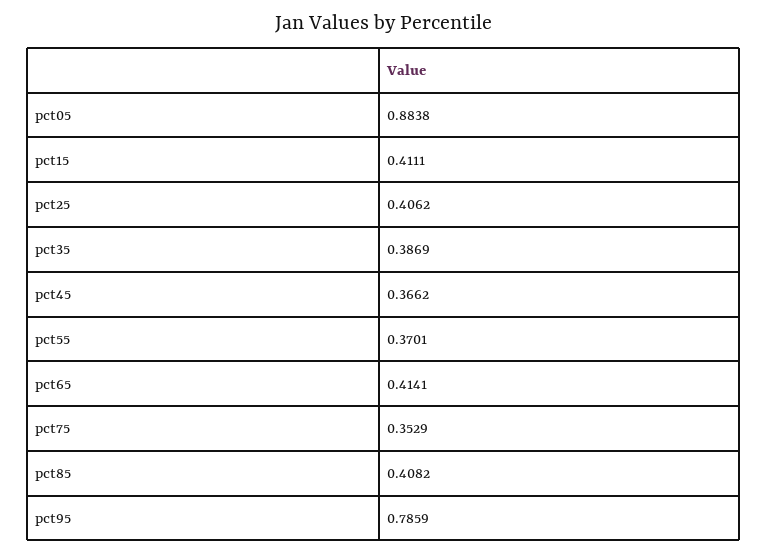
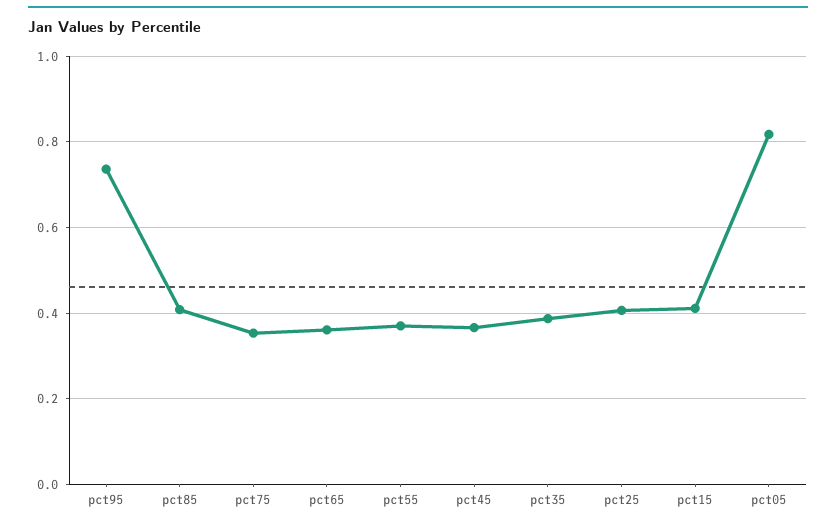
  {
-   "pct05": 0.8838,
+   "pct05": 0.82,
    "pct15": 0.4111,
    "pct25": 0.4062,
    "pct35": 0.3869,
    "pct45": 0.3662,
    "pct55": 0.3701,
-   "pct65": 0.4141,
+   "pct65": 0.36,
    "pct75": 0.3529,
    "pct85": 0.4082,
-   "pct95": 0.7859
+   "pct95": 0.74
  }

